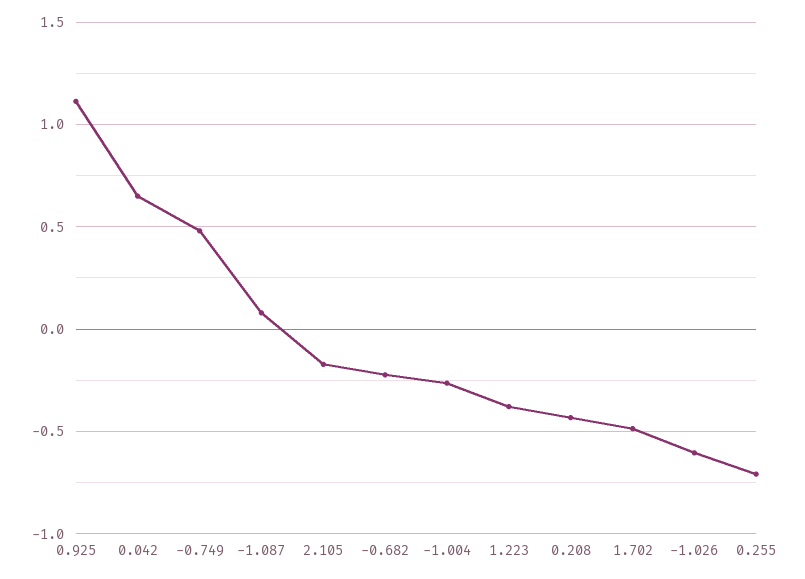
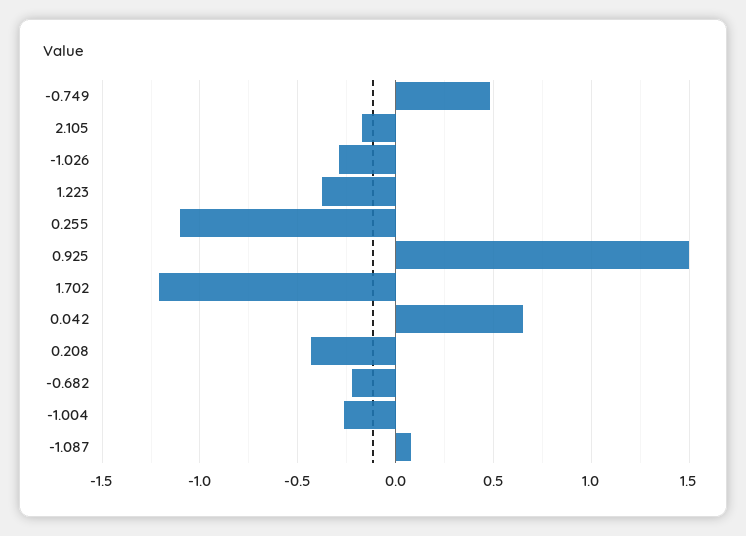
  {
-   "0.925": 1.1,
+   "0.925": 1.5,
    "0.042": 0.65,
    "-0.749": 0.5,
    "-1.087": 0.1,
    "2.105": -0.15,
    "-0.682": -0.2,
    "-1.004": -0.25,
    "1.223": -0.4,
    "0.208": -0.45,
-   "1.702": -0.5,
+   "1.702": -1.2,
-   "-1.026": -0.6,
+   "-1.026": -0.3,
-   "0.255": -0.7
+   "0.255": -1.1
  }

